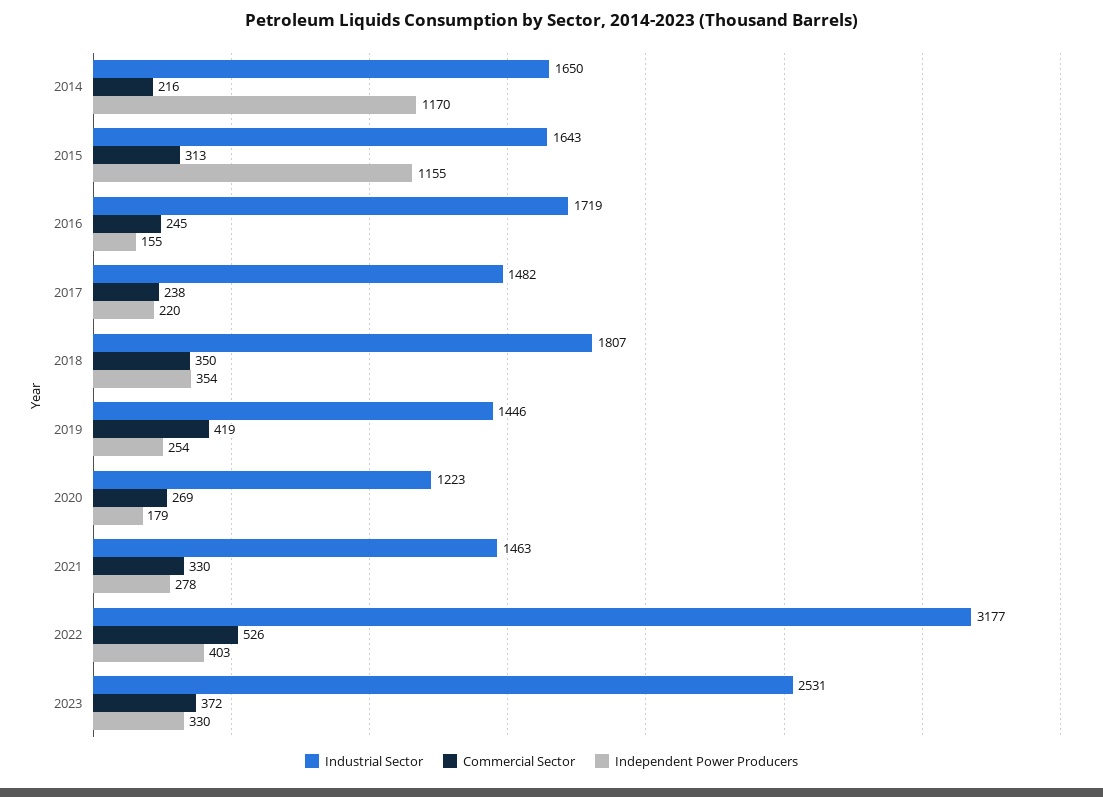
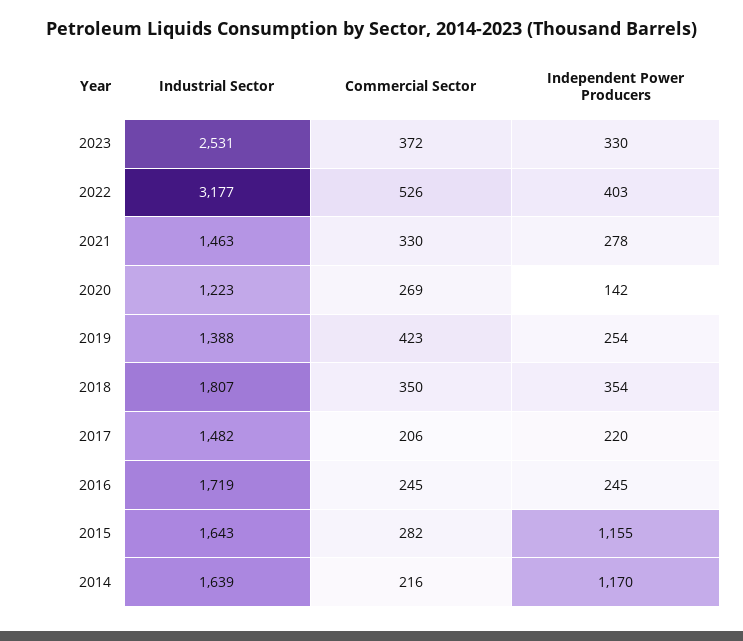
  {
    "Industrial Sector": {
-     "2014": 1650,
+     "2014": 1639,
      "2015": 1643,
      "2016": 1719,
      "2017": 1482,
      "2018": 1807,
-     "2019": 1446,
+     "2019": 1388,
      "2020": 1223,
      "2021": 1463,
      "2022": 3177,
      "2023": 2531
    },
    "Commercial Sector": {
      "2014": 216,
-     "2015": 313,
+     "2015": 282,
      "2016": 245,
-     "2017": 238,
+     "2017": 206,
      "2018": 350,
-     "2019": 419,
+     "2019": 423,
      "2020": 269,
      "2021": 330,
      "2022": 526,
      "2023": 372
    },
    "Independent Power Producers": {
      "2014": 1170,
      "2015": 1155,
-     "2016": 155,
+     "2016": 245,
      "2017": 220,
      "2018": 354,
      "2019": 254,
-     "2020": 179,
+     "2020": 142,
      "2021": 278,
      "2022": 403,
      "2023": 330
    }
  }

